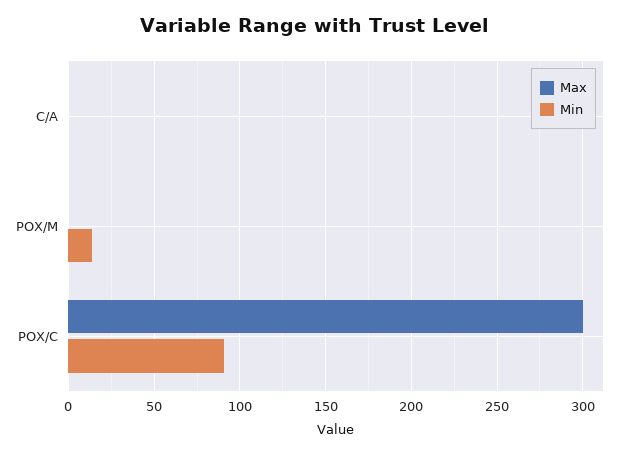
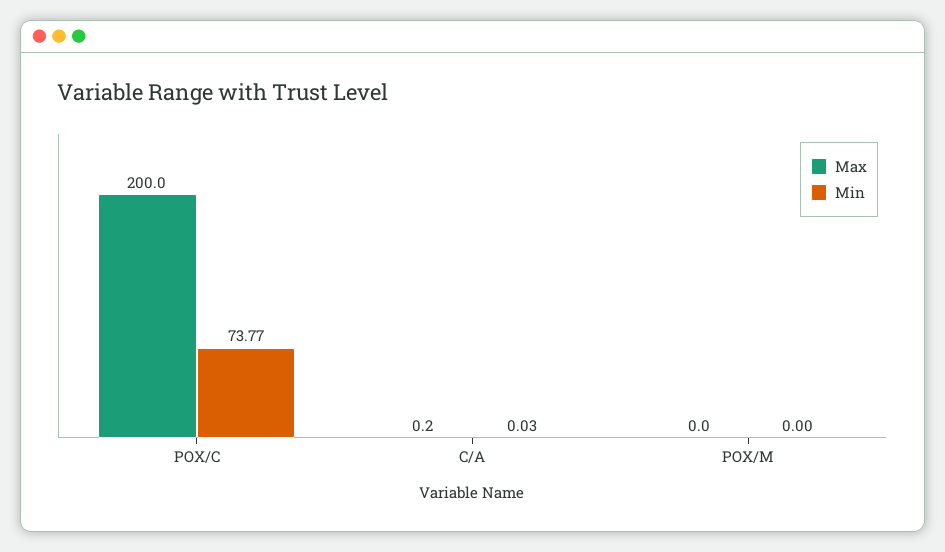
  {
    "Max": {
      "C/A": 0.2,
      "POX/M": 0,
-     "POX/C": 300
+     "POX/C": 200
    },
    "Min": {
      "C/A": 0.03,
-     "POX/M": 15,
+     "POX/M": 0,
-     "POX/C": 90
+     "POX/C": 73.77
    }
  }

